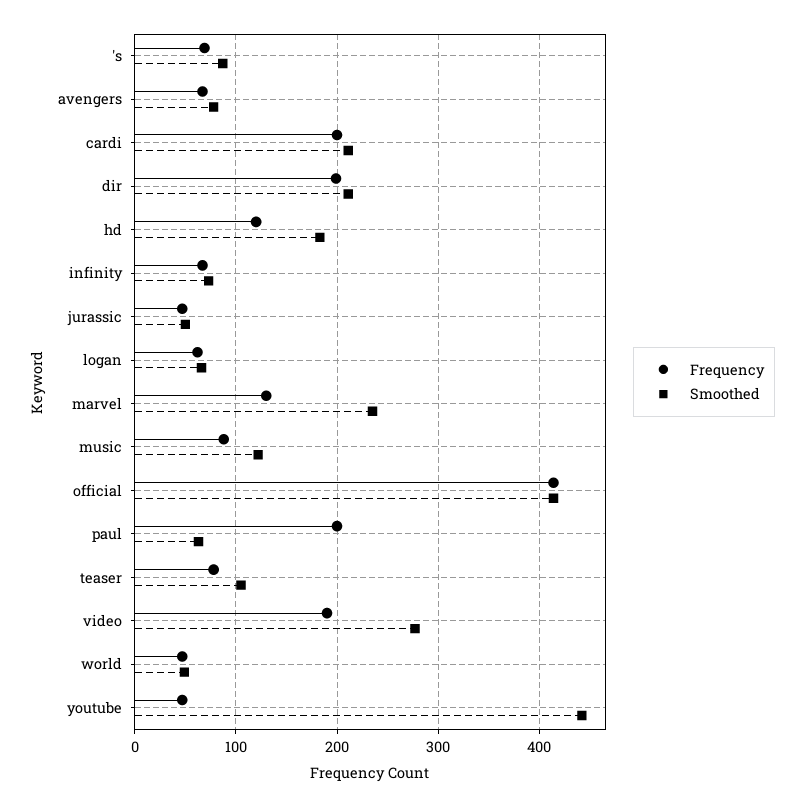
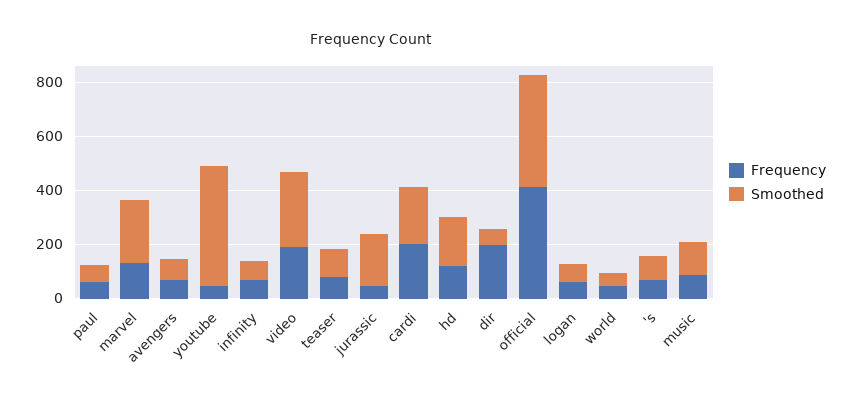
  {
    "Frequency": {
      "'s": 70,
      "avengers": 70,
      "cardi": 200,
      "dir": 200,
      "hd": 120,
      "infinity": 70,
      "jurassic": 50,
      "logan": 60,
      "marvel": 130,
      "music": 90,
      "official": 410,
-     "paul": 200,
+     "paul": 50,
      "teaser": 80,
      "video": 190,
      "world": 50,
      "youtube": 50
    },
    "Smoothed": {
      "'s": 90,
      "avengers": 80,
      "cardi": 210,
-     "dir": 210,
+     "dir": 50,
      "hd": 180,
      "infinity": 70,
-     "jurassic": 50,
+     "jurassic": 200,
      "logan": 70,
      "marvel": 240,
      "music": 120,
      "official": 410,
      "paul": 60,
      "teaser": 110,
      "video": 280,
      "world": 50,
      "youtube": 440
    }
  }

